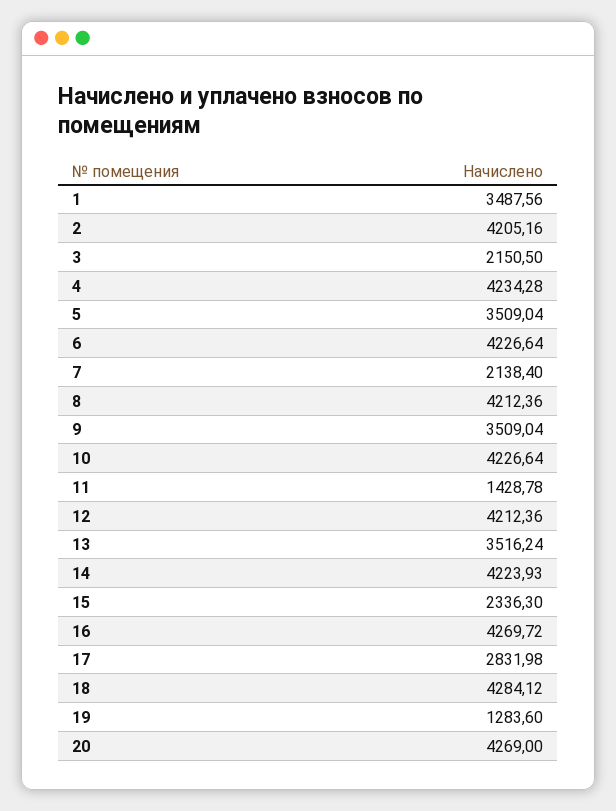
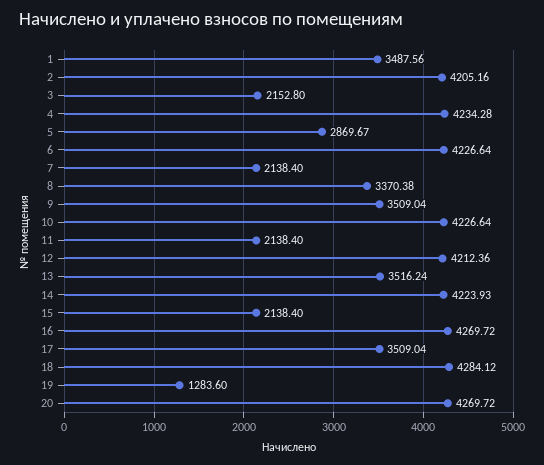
  {
    "1": 3487.56,
    "2": 4205.16,
-   "3": 2150.5,
+   "3": 2152.8,
    "4": 4234.28,
-   "5": 3509.04,
+   "5": 2869.67,
    "6": 4226.64,
    "7": 2138.4,
-   "8": 4212.36,
+   "8": 3370.38,
    "9": 3509.04,
    "10": 4226.64,
-   "11": 1428.78,
+   "11": 2138.4,
    "12": 4212.36,
    "13": 3516.24,
    "14": 4223.93,
-   "15": 2336.3,
+   "15": 2138.4,
    "16": 4269.72,
-   "17": 2831.98,
+   "17": 3509.04,
    "18": 4284.12,
    "19": 1283.6,
-   "20": 4269
+   "20": 4269.72
  }

